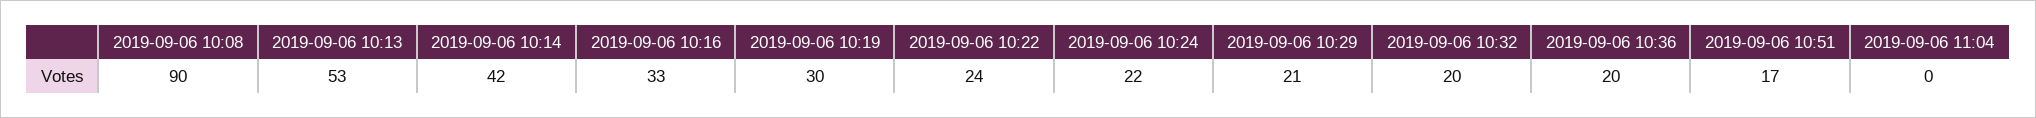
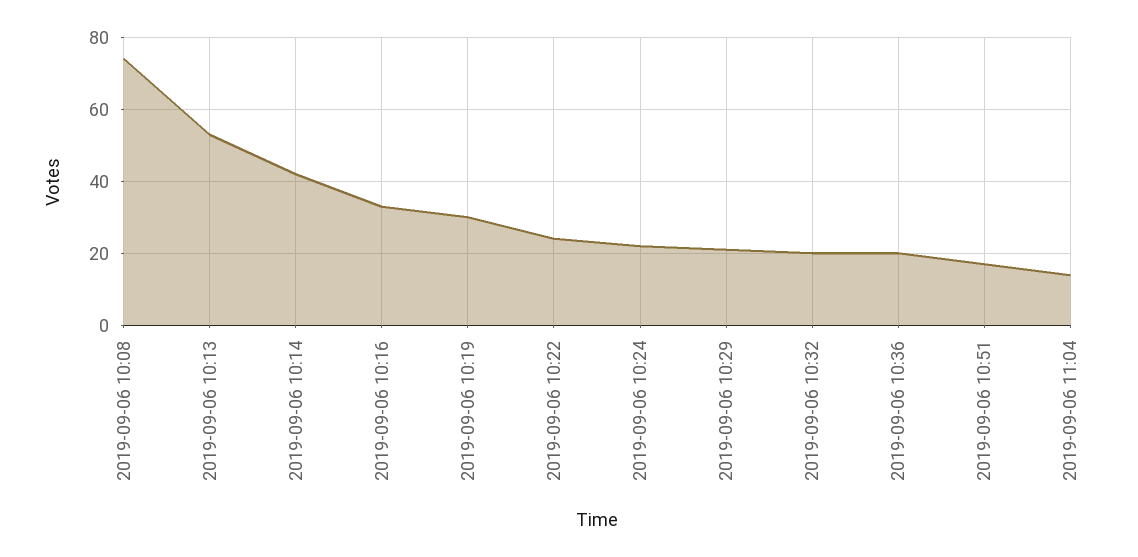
  {
-   "2019-09-06 10:08": 90,
+   "2019-09-06 10:08": 75,
    "2019-09-06 10:13": 53,
    "2019-09-06 10:14": 42,
    "2019-09-06 10:16": 33,
    "2019-09-06 10:19": 30,
    "2019-09-06 10:22": 24,
    "2019-09-06 10:24": 22,
    "2019-09-06 10:29": 21,
    "2019-09-06 10:32": 20,
    "2019-09-06 10:36": 20,
    "2019-09-06 10:51": 17,
-   "2019-09-06 11:04": 0
+   "2019-09-06 11:04": 15
  }

